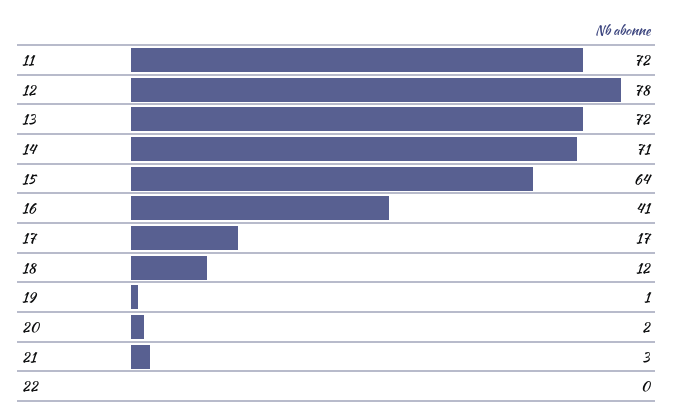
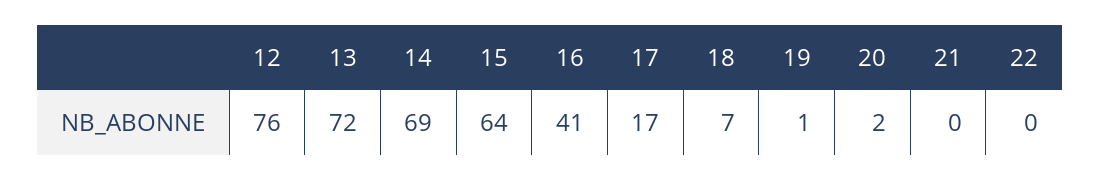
  {
-   "11": 72,
-   "12": 78,
+   "12": 76,
    "13": 72,
-   "14": 71,
+   "14": 69,
    "15": 64,
    "16": 41,
    "17": 17,
-   "18": 12,
+   "18": 7,
    "19": 1,
    "20": 2,
-   "21": 3,
+   "21": 0,
    "22": 0
  }

